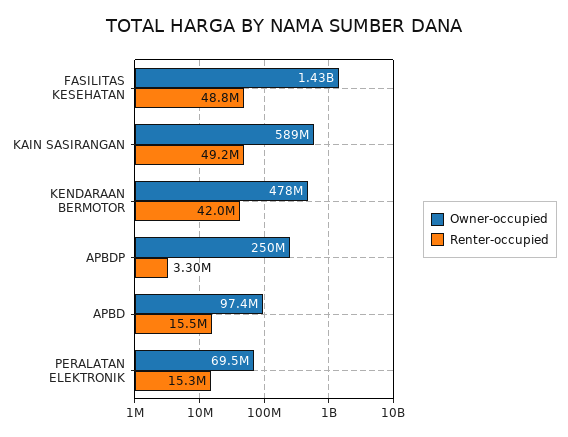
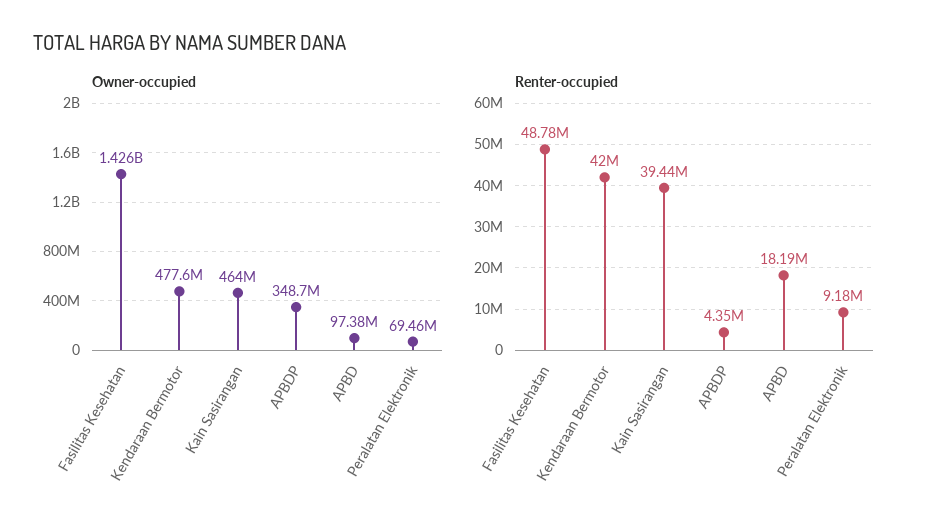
  {
    "Owner-occupied": {
      "FASILITAS KESEHATAN": 1426000000,
-     "KAIN SASIRANGAN": 589000000,
+     "KAIN SASIRANGAN": 464000000,
      "KENDARAAN BERMOTOR": 477600000,
-     "APBDP": 250000000,
+     "APBDP": 348700000,
      "APBD": 97380000,
      "PERALATAN ELEKTRONIK": 69460000
    },
    "Renter-occupied": {
      "FASILITAS KESEHATAN": 48780000,
-     "KAIN SASIRANGAN": 49200000,
+     "KAIN SASIRANGAN": 39440000,
      "KENDARAAN BERMOTOR": 42000000,
-     "APBDP": 3300000,
+     "APBDP": 4350000,
-     "APBD": 15500000,
+     "APBD": 18190000,
-     "PERALATAN ELEKTRONIK": 15300000
+     "PERALATAN ELEKTRONIK": 9180000
    }
  }

